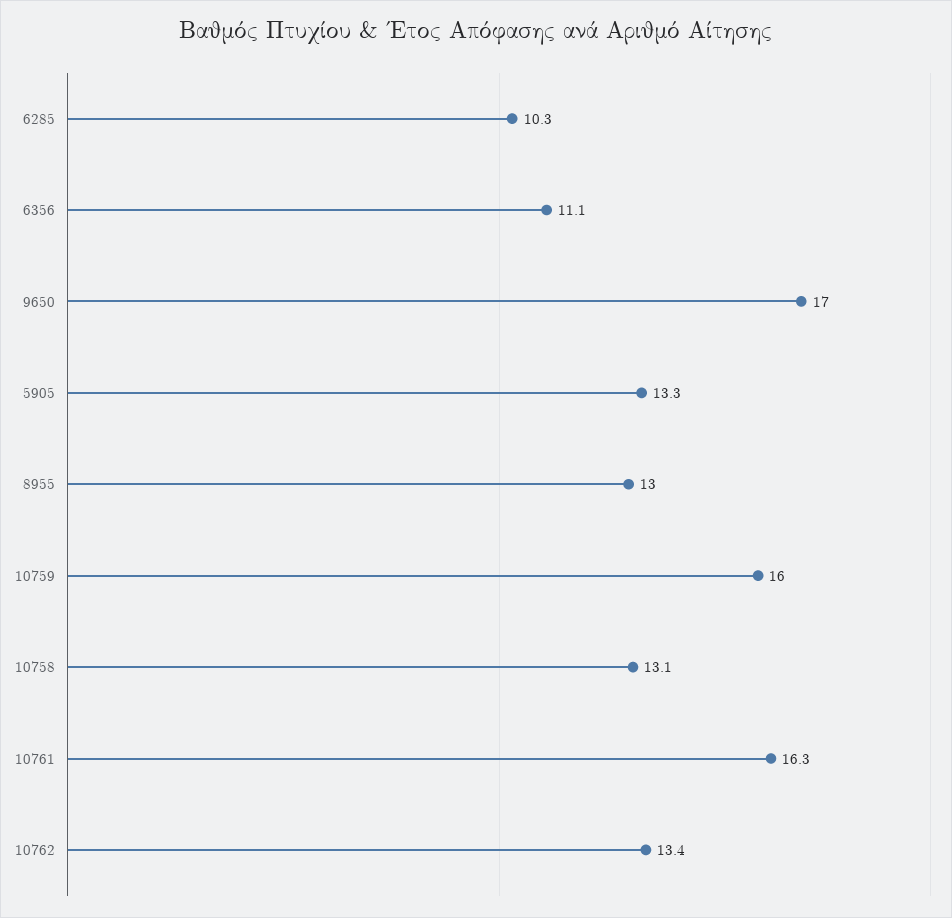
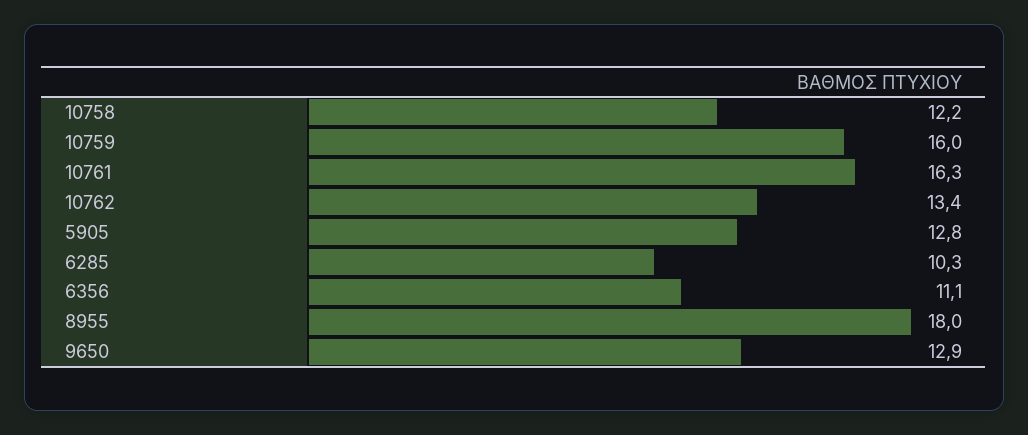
  {
    "6285": 10.3,
    "6356": 11.1,
-   "9650": 17,
+   "9650": 12.9,
-   "5905": 13.3,
+   "5905": 12.8,
-   "8955": 13,
+   "8955": 18,
    "10759": 16,
-   "10758": 13.1,
+   "10758": 12.2,
    "10761": 16.3,
    "10762": 13.4
  }

